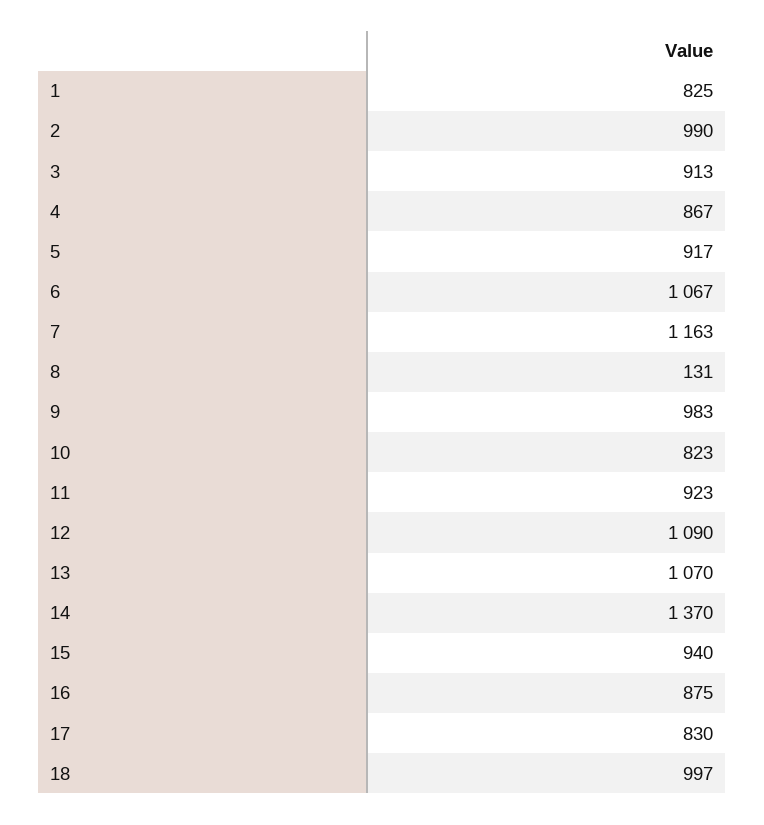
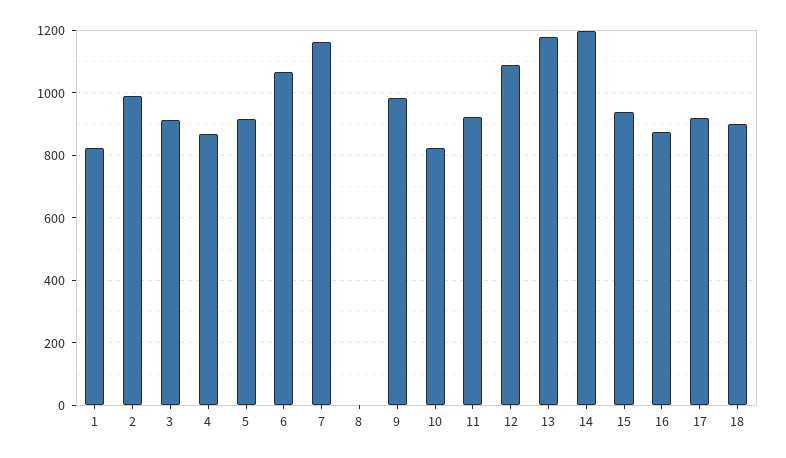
  {
    "1": 825,
    "2": 990,
    "3": 913,
    "4": 867,
    "5": 917,
    "6": 1067,
    "7": 1163,
-   "8": 131,
+   "8": 0,
    "9": 983,
    "10": 823,
    "11": 923,
    "12": 1090,
-   "13": 1070,
+   "13": 1180,
-   "14": 1370,
+   "14": 1200,
    "15": 940,
    "16": 875,
-   "17": 830,
+   "17": 920,
-   "18": 997
+   "18": 900
  }

